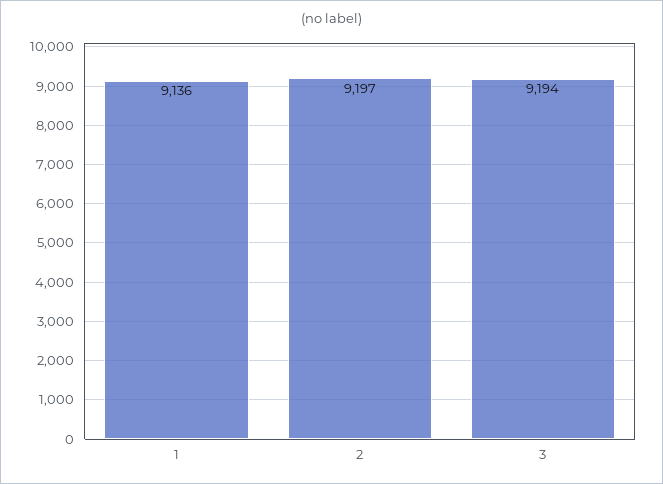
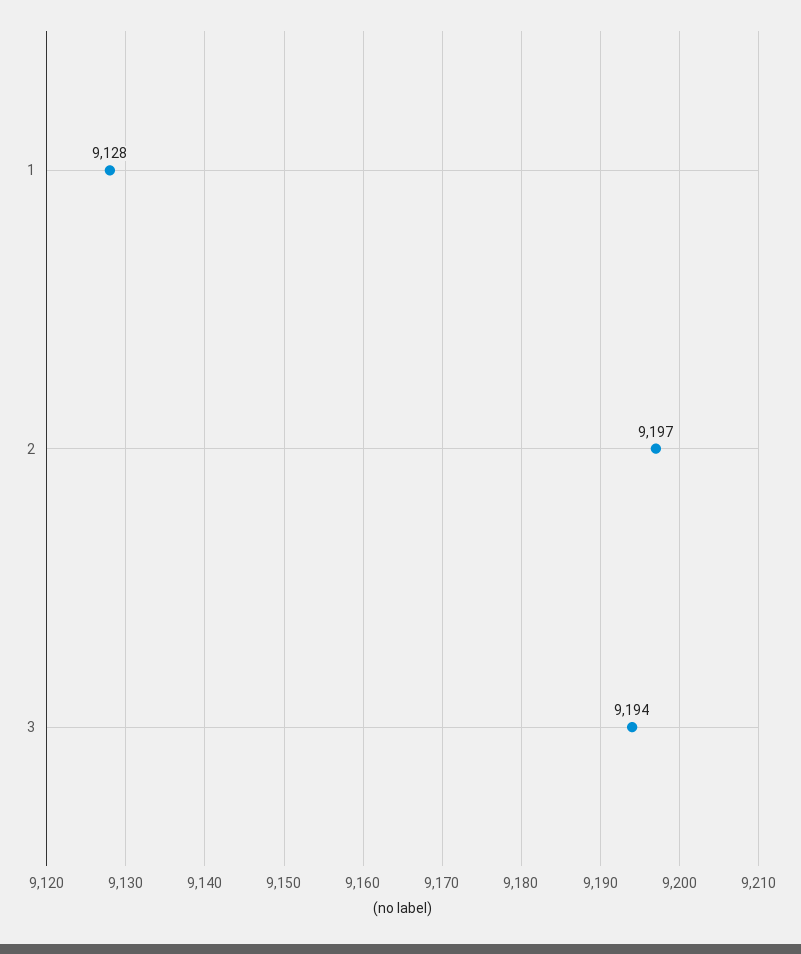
  {
-   "1": 9136,
+   "1": 9128,
    "2": 9197,
    "3": 9194
  }

